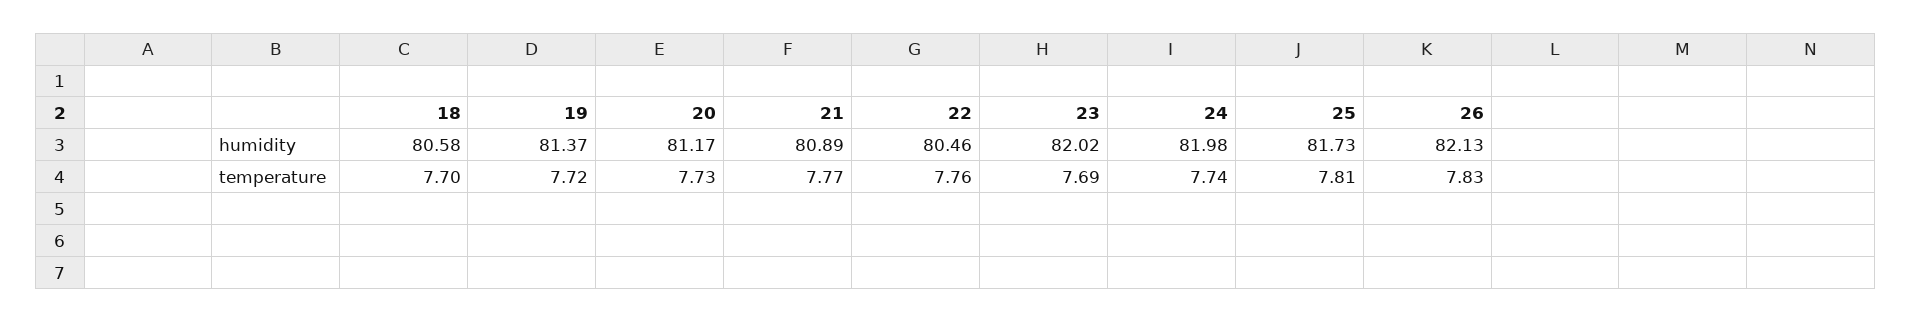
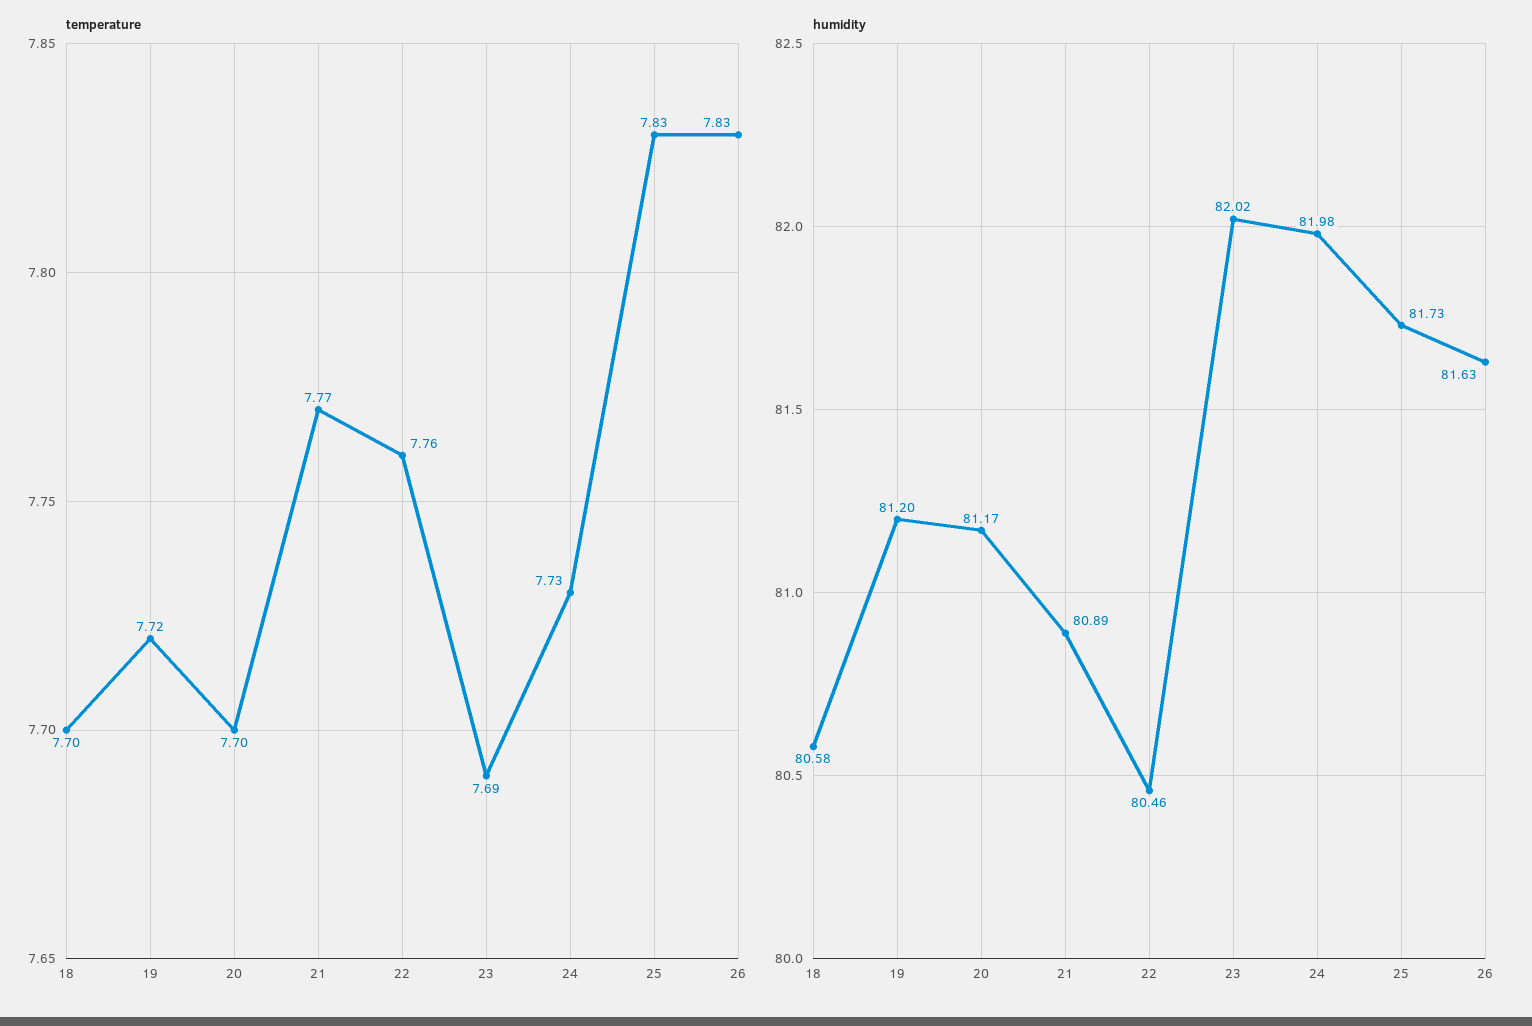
  {
    "humidity": {
      "18": 80.58,
-     "19": 81.37,
+     "19": 81.2,
      "20": 81.17,
      "21": 80.89,
      "22": 80.46,
      "23": 82.02,
      "24": 81.98,
      "25": 81.73,
-     "26": 82.13
+     "26": 81.63
    },
    "temperature": {
      "18": 7.7,
      "19": 7.72,
-     "20": 7.73,
+     "20": 7.7,
      "21": 7.77,
      "22": 7.76,
      "23": 7.69,
-     "24": 7.74,
+     "24": 7.73,
-     "25": 7.81,
+     "25": 7.83,
      "26": 7.83
    }
  }

